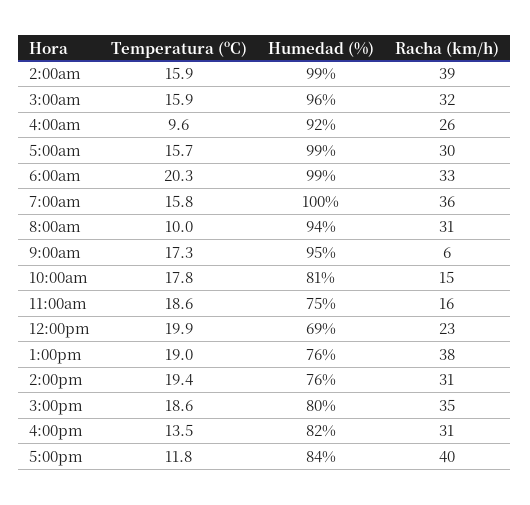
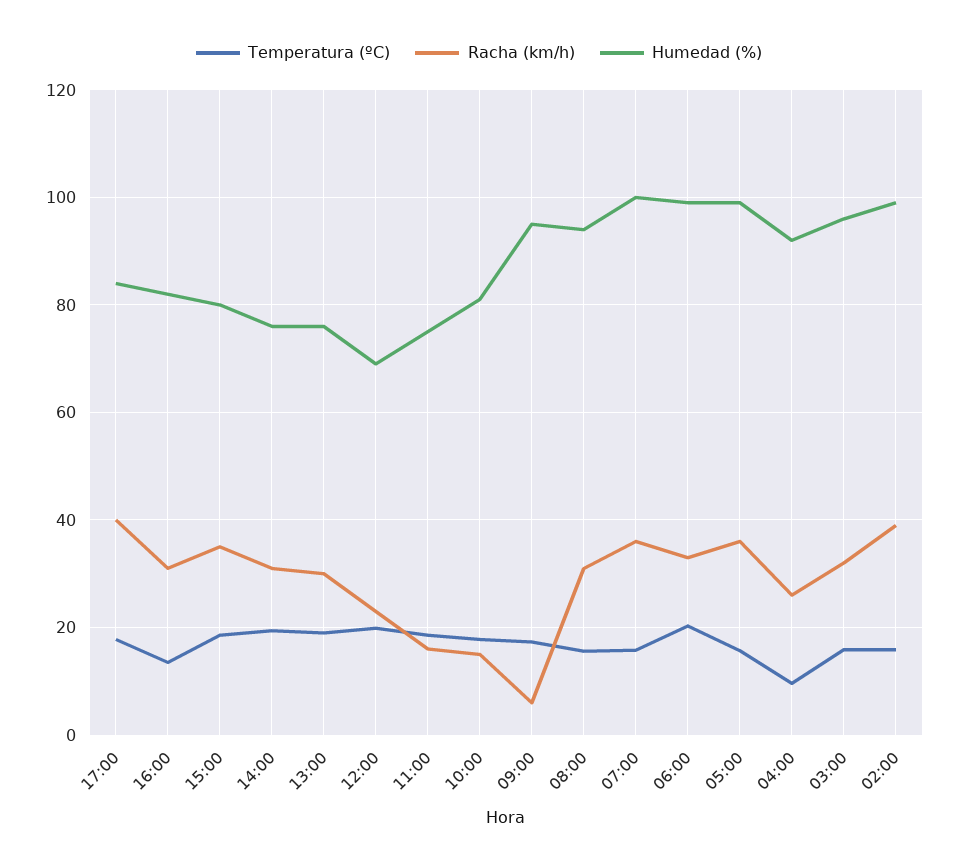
  {
    "Temperatura (ºC)": {
      "2:00am": 15.9,
      "3:00am": 15.9,
      "4:00am": 9.6,
      "5:00am": 15.7,
      "6:00am": 20.3,
      "7:00am": 15.8,
-     "8:00am": 10,
+     "8:00am": 16,
      "9:00am": 17.3,
      "10:00am": 17.8,
      "11:00am": 18.6,
      "12:00pm": 19.9,
      "1:00pm": 19,
      "2:00pm": 19.4,
      "3:00pm": 18.6,
      "4:00pm": 13.5,
-     "5:00pm": 11.8
+     "5:00pm": 18
    },
    "Humedad (%)": {
      "2:00am": 99,
      "3:00am": 96,
      "4:00am": 92,
      "5:00am": 99,
      "6:00am": 99,
      "7:00am": 100,
      "8:00am": 94,
      "9:00am": 95,
      "10:00am": 81,
      "11:00am": 75,
      "12:00pm": 69,
      "1:00pm": 76,
      "2:00pm": 76,
      "3:00pm": 80,
      "4:00pm": 82,
      "5:00pm": 84
    },
    "Racha (km/h)": {
      "2:00am": 39,
      "3:00am": 32,
      "4:00am": 26,
-     "5:00am": 30,
+     "5:00am": 36,
      "6:00am": 33,
      "7:00am": 36,
      "8:00am": 31,
      "9:00am": 6,
      "10:00am": 15,
      "11:00am": 16,
      "12:00pm": 23,
-     "1:00pm": 38,
+     "1:00pm": 30,
      "2:00pm": 31,
      "3:00pm": 35,
      "4:00pm": 31,
      "5:00pm": 40
    }
  }

